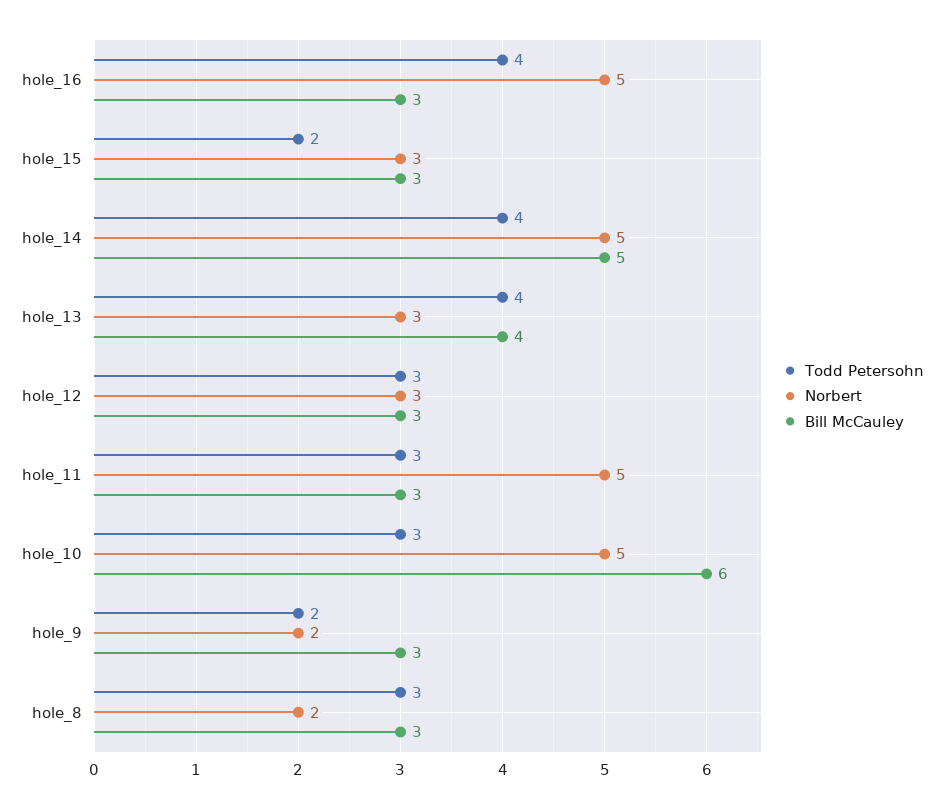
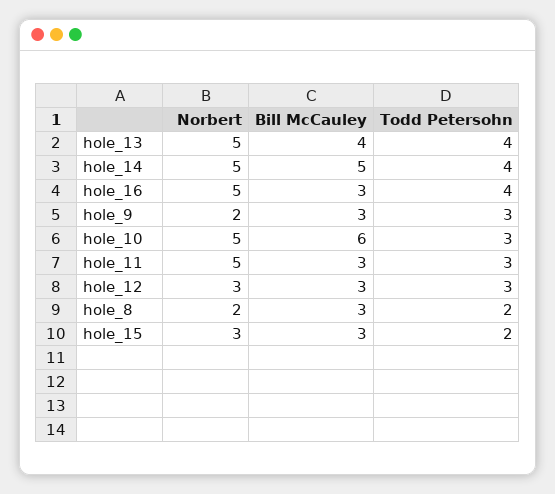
  {
    "Todd Petersohn": {
      "hole_16": 4,
      "hole_15": 2,
      "hole_14": 4,
      "hole_13": 4,
      "hole_12": 3,
      "hole_11": 3,
      "hole_10": 3,
-     "hole_9": 2,
+     "hole_9": 3,
-     "hole_8": 3
+     "hole_8": 2
    },
    "Norbert": {
      "hole_16": 5,
      "hole_15": 3,
      "hole_14": 5,
-     "hole_13": 3,
+     "hole_13": 5,
      "hole_12": 3,
      "hole_11": 5,
      "hole_10": 5,
      "hole_9": 2,
      "hole_8": 2
    },
    "Bill McCauley": {
      "hole_16": 3,
      "hole_15": 3,
      "hole_14": 5,
      "hole_13": 4,
      "hole_12": 3,
      "hole_11": 3,
      "hole_10": 6,
      "hole_9": 3,
      "hole_8": 3
    }
  }

